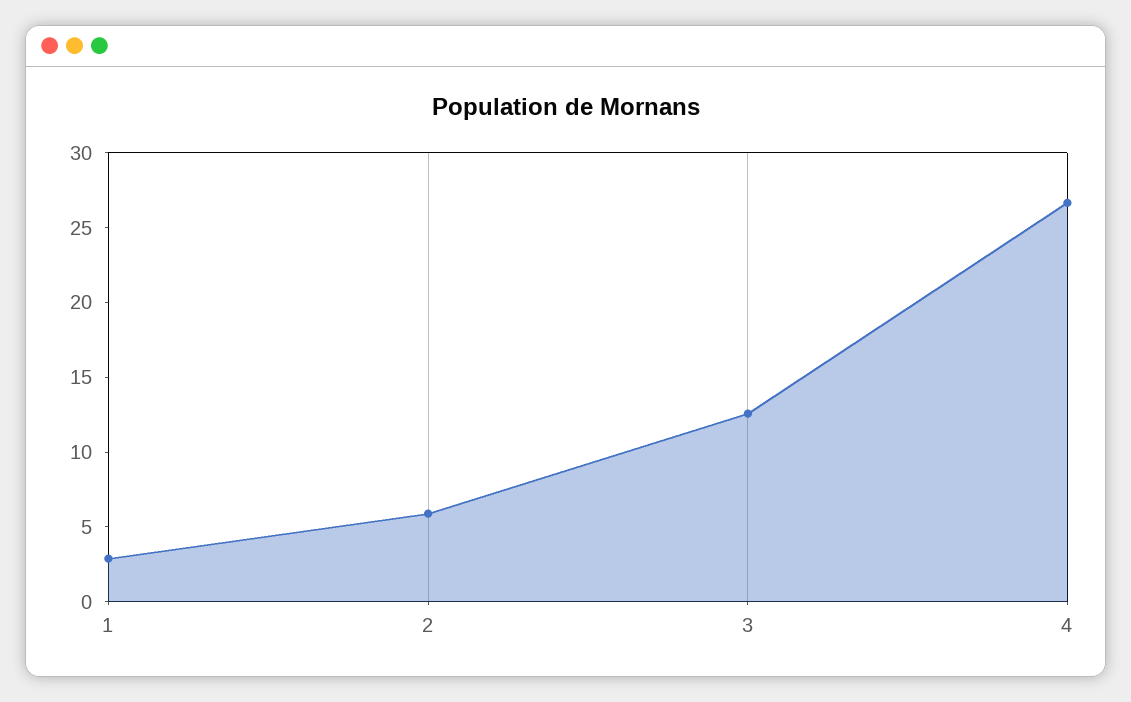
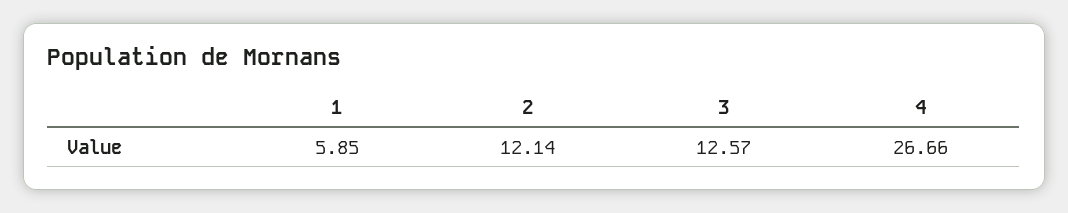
  {
-   "1": 3,
+   "1": 5.85,
-   "2": 6,
+   "2": 12.14,
    "3": 12.57,
    "4": 26.66
  }

